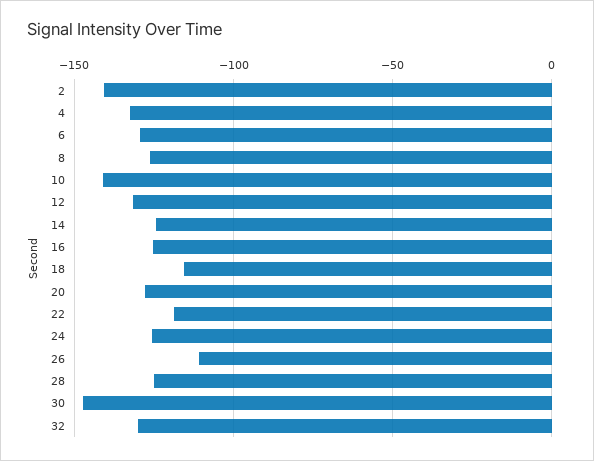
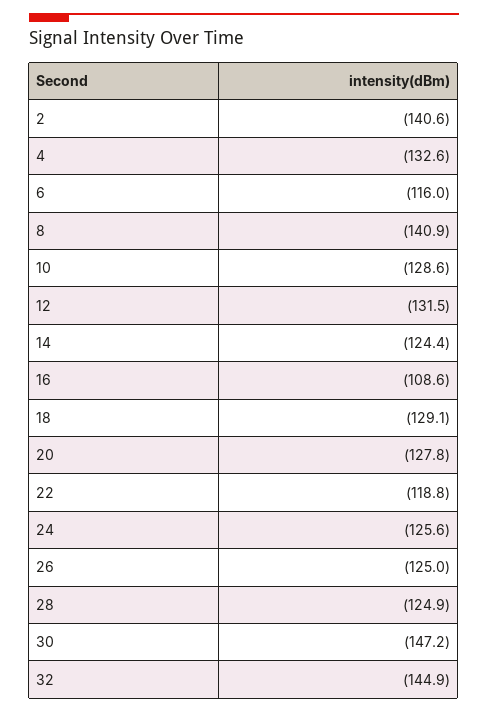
  {
    "2": -140.6,
    "4": -132.6,
-   "6": -130,
+   "6": -116,
-   "8": -125,
+   "8": -140.9,
-   "10": -140,
+   "10": -128.6,
    "12": -131.5,
    "14": -124.4,
-   "16": -125,
+   "16": -108.6,
-   "18": -115,
+   "18": -129.1,
    "20": -127.8,
    "22": -118.8,
    "24": -125.6,
-   "26": -110,
+   "26": -125,
    "28": -124.9,
    "30": -147.2,
-   "32": -130
+   "32": -144.9
  }

